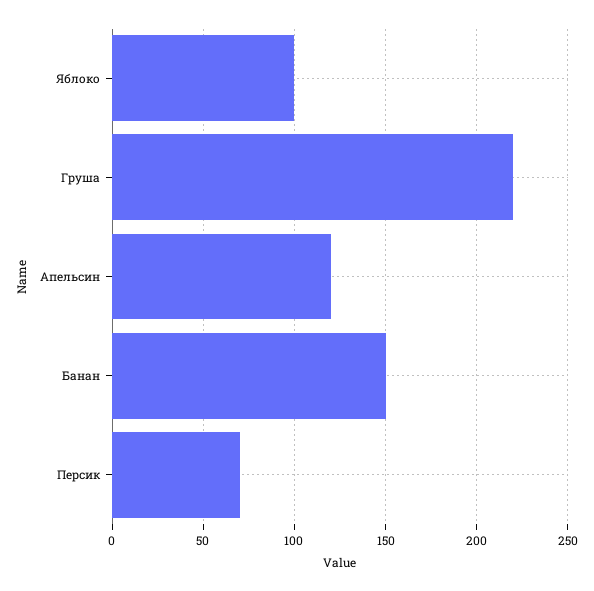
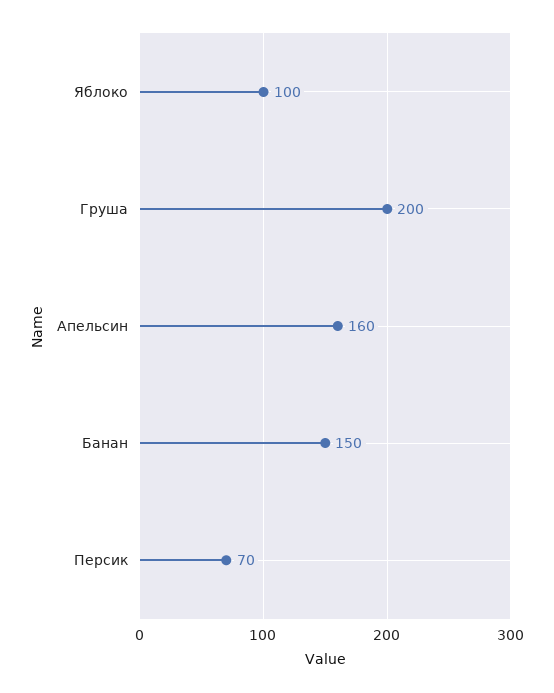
  {
    "Яблоко": 100,
-   "Груша": 220,
+   "Груша": 200,
-   "Апельсин": 120,
+   "Апельсин": 160,
    "Банан": 150,
    "Персик": 70
  }

